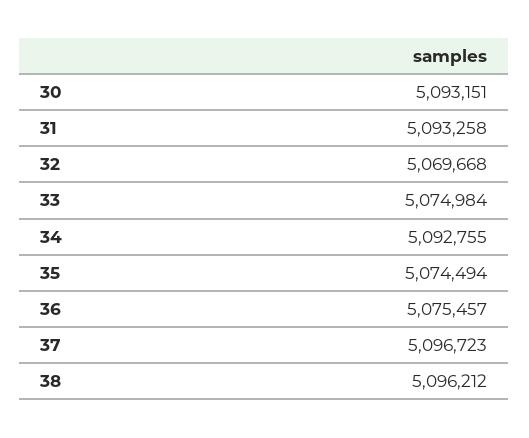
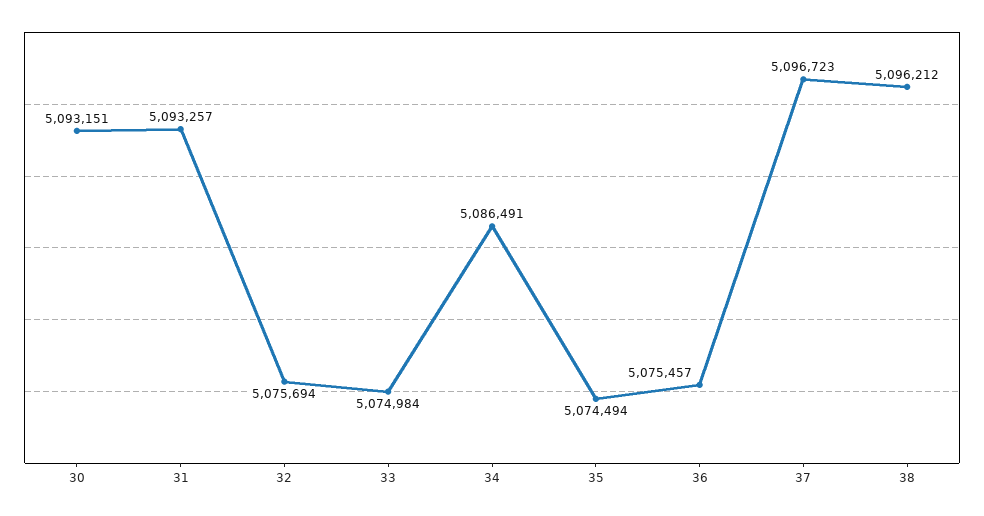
  {
    "30": 5093151,
-   "31": 5093258,
+   "31": 5093257,
-   "32": 5069668,
+   "32": 5075694,
    "33": 5074984,
-   "34": 5092755,
+   "34": 5086491,
    "35": 5074494,
    "36": 5075457,
    "37": 5096723,
    "38": 5096212
  }

